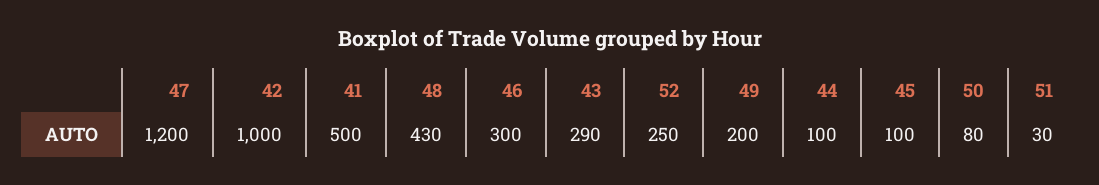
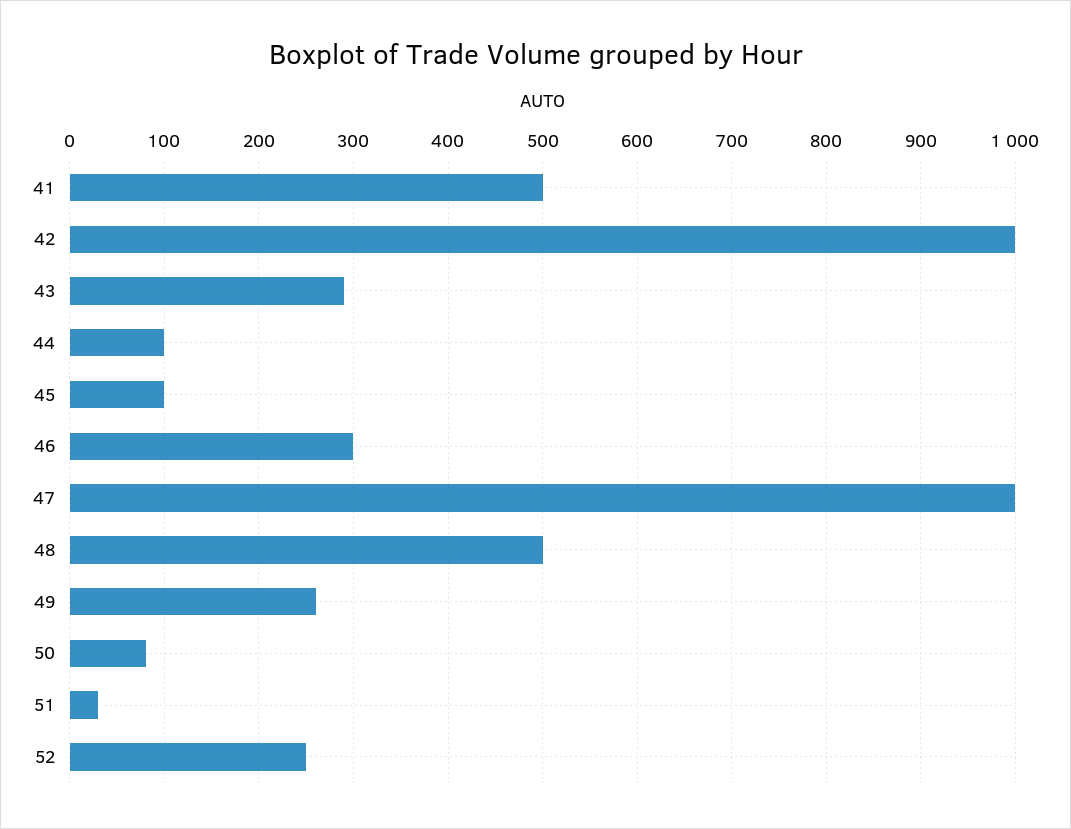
  {
-   "47": 1200,
+   "47": 1000,
    "42": 1000,
    "41": 500,
-   "48": 430,
+   "48": 500,
    "46": 300,
    "43": 290,
    "52": 250,
-   "49": 200,
+   "49": 260,
    "44": 100,
    "45": 100,
    "50": 80,
    "51": 30
  }

